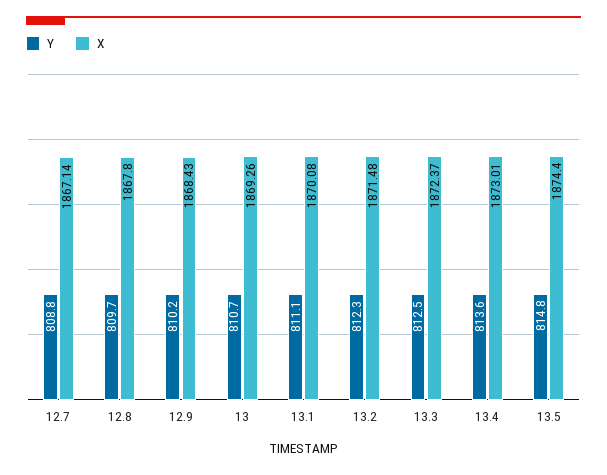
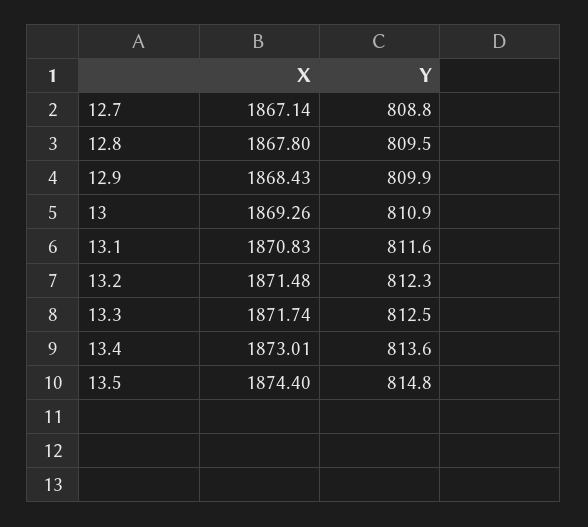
  {
    "Y": {
      "12.7": 808.8,
-     "12.8": 809.7,
+     "12.8": 809.5,
-     "12.9": 810.2,
+     "12.9": 809.9,
-     "13": 810.7,
+     "13": 810.9,
-     "13.1": 811.1,
+     "13.1": 811.6,
      "13.2": 812.3,
      "13.3": 812.5,
      "13.4": 813.6,
      "13.5": 814.8
    },
    "X": {
      "12.7": 1867.14,
      "12.8": 1867.8,
      "12.9": 1868.43,
      "13": 1869.26,
-     "13.1": 1870.08,
+     "13.1": 1870.83,
      "13.2": 1871.48,
-     "13.3": 1872.37,
+     "13.3": 1871.74,
      "13.4": 1873.01,
      "13.5": 1874.4
    }
  }

